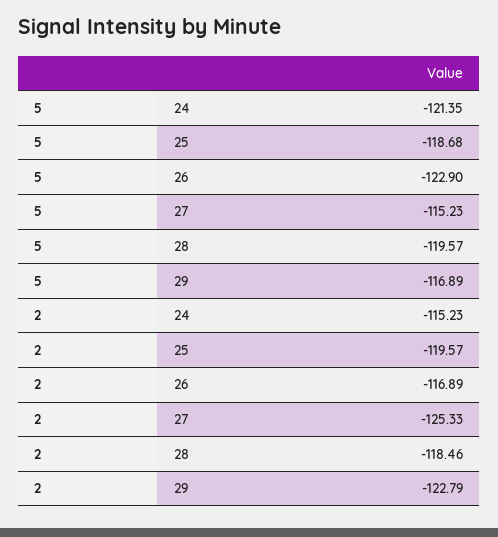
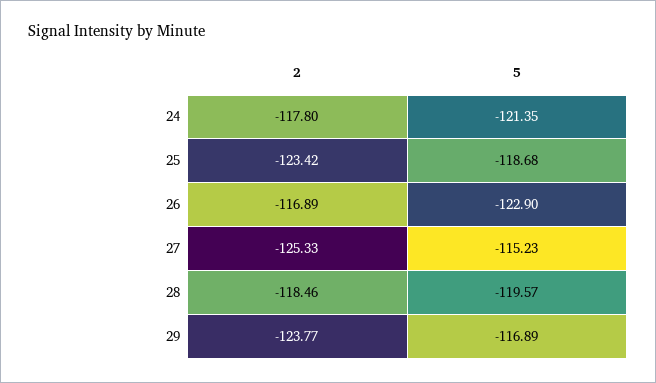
  {
    "5": {
      "24": -121.35,
      "25": -118.68,
      "26": -122.9,
      "27": -115.23,
      "28": -119.57,
      "29": -116.89
    },
    "2": {
-     "24": -115.23,
+     "24": -117.8,
-     "25": -119.57,
+     "25": -123.42,
      "26": -116.89,
      "27": -125.33,
      "28": -118.46,
-     "29": -122.79
+     "29": -123.77
    }
  }

